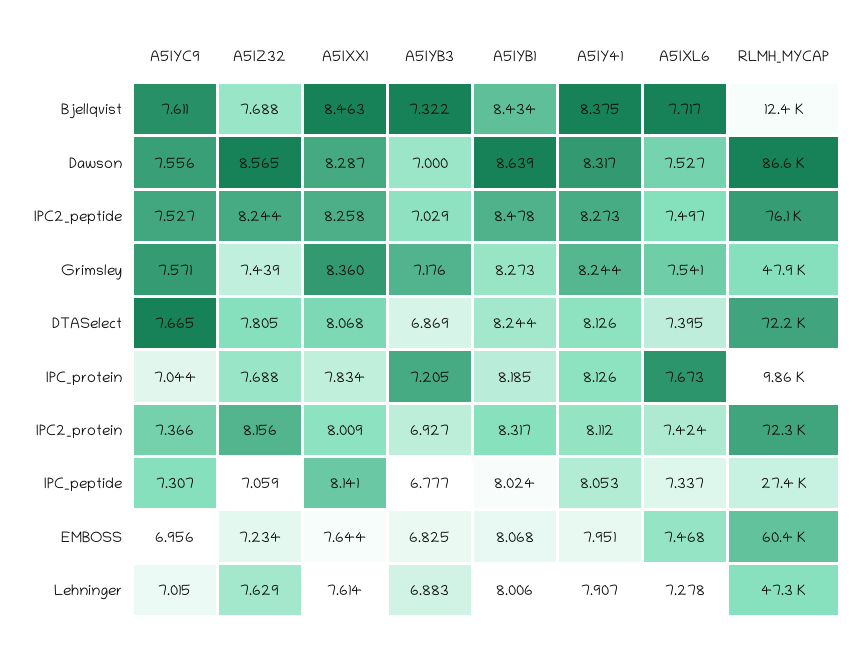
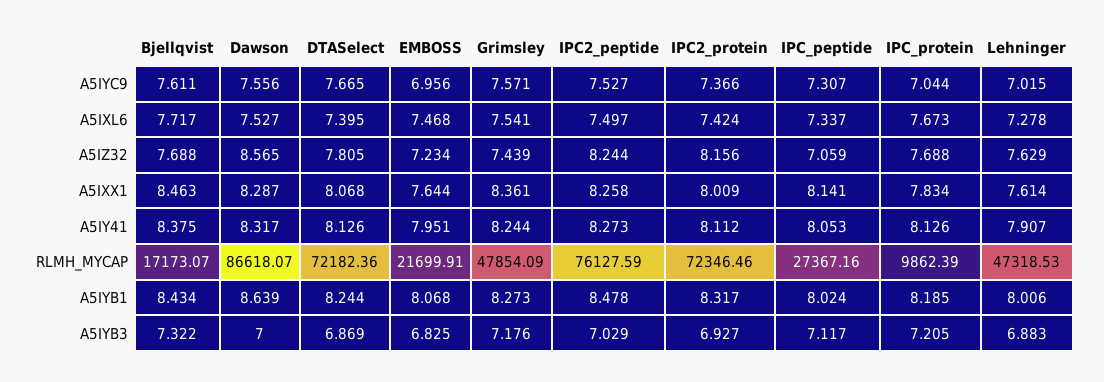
  {
    "A5IYC9": {
      "Bjellqvist": 7.611,
      "Dawson": 7.556,
      "IPC2_peptide": 7.527,
      "Grimsley": 7.571,
      "DTASelect": 7.665,
      "IPC_protein": 7.044,
      "IPC2_protein": 7.366,
      "IPC_peptide": 7.307,
      "EMBOSS": 6.956,
      "Lehninger": 7.015
    },
    "A5IZ32": {
      "Bjellqvist": 7.688,
      "Dawson": 8.565,
      "IPC2_peptide": 8.244,
      "Grimsley": 7.439,
      "DTASelect": 7.805,
      "IPC_protein": 7.688,
      "IPC2_protein": 8.156,
      "IPC_peptide": 7.059,
      "EMBOSS": 7.234,
      "Lehninger": 7.629
    },
    "A5IXX1": {
      "Bjellqvist": 8.463,
      "Dawson": 8.287,
      "IPC2_peptide": 8.258,
-     "Grimsley": 8.36,
+     "Grimsley": 8.361,
      "DTASelect": 8.068,
      "IPC_protein": 7.834,
      "IPC2_protein": 8.009,
      "IPC_peptide": 8.141,
      "EMBOSS": 7.644,
      "Lehninger": 7.614
    },
    "A5IYB3": {
      "Bjellqvist": 7.322,
      "Dawson": 7,
      "IPC2_peptide": 7.029,
      "Grimsley": 7.176,
      "DTASelect": 6.869,
      "IPC_protein": 7.205,
      "IPC2_protein": 6.927,
-     "IPC_peptide": 6.777,
+     "IPC_peptide": 7.117,
      "EMBOSS": 6.825,
      "Lehninger": 6.883
    },
    "A5IYB1": {
      "Bjellqvist": 8.434,
      "Dawson": 8.639,
      "IPC2_peptide": 8.478,
      "Grimsley": 8.273,
      "DTASelect": 8.244,
      "IPC_protein": 8.185,
      "IPC2_protein": 8.317,
      "IPC_peptide": 8.024,
      "EMBOSS": 8.068,
      "Lehninger": 8.006
    },
    "A5IY41": {
      "Bjellqvist": 8.375,
      "Dawson": 8.317,
      "IPC2_peptide": 8.273,
      "Grimsley": 8.244,
      "DTASelect": 8.126,
      "IPC_protein": 8.126,
      "IPC2_protein": 8.112,
      "IPC_peptide": 8.053,
      "EMBOSS": 7.951,
      "Lehninger": 7.907
    },
    "A5IXL6": {
      "Bjellqvist": 7.717,
      "Dawson": 7.527,
      "IPC2_peptide": 7.497,
      "Grimsley": 7.541,
      "DTASelect": 7.395,
      "IPC_protein": 7.673,
      "IPC2_protein": 7.424,
      "IPC_peptide": 7.337,
      "EMBOSS": 7.468,
      "Lehninger": 7.278
    },
    "RLMH_MYCAP": {
-     "Bjellqvist": 12400,
+     "Bjellqvist": 17173.07,
      "Dawson": 86618.07,
      "IPC2_peptide": 76127.59,
      "Grimsley": 47854.09,
      "DTASelect": 72182.36,
      "IPC_protein": 9862.39,
      "IPC2_protein": 72346.46,
      "IPC_peptide": 27367.16,
-     "EMBOSS": 60400,
+     "EMBOSS": 21699.91,
      "Lehninger": 47318.53
    }
  }

